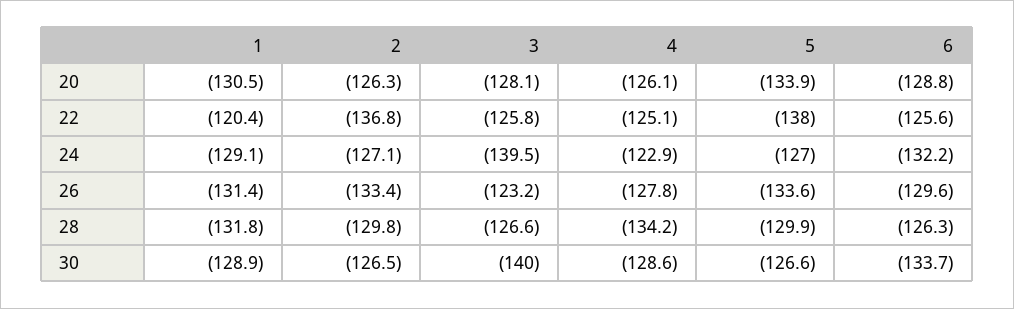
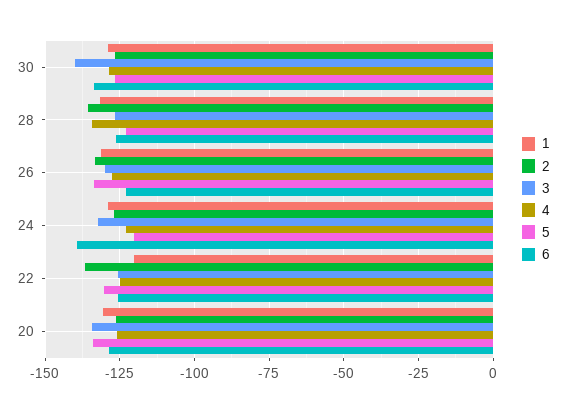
  {
    "1": {
      "20": -130.5,
      "22": -120.4,
      "24": -129.1,
      "26": -131.4,
      "28": -131.8,
      "30": -128.9
    },
    "2": {
      "20": -126.3,
      "22": -136.8,
      "24": -127.1,
      "26": -133.4,
-     "28": -129.8,
+     "28": -135,
      "30": -126.5
    },
    "3": {
-     "20": -128.1,
+     "20": -135,
      "22": -125.8,
-     "24": -139.5,
+     "24": -132.5,
-     "26": -123.2,
+     "26": -130,
      "28": -126.6,
      "30": -140
    },
    "4": {
      "20": -126.1,
      "22": -125.1,
      "24": -122.9,
      "26": -127.8,
      "28": -134.2,
      "30": -128.6
    },
    "5": {
      "20": -133.9,
-     "22": -138,
+     "22": -130,
-     "24": -127,
+     "24": -120,
      "26": -133.6,
-     "28": -129.9,
+     "28": -122.5,
      "30": -126.6
    },
    "6": {
      "20": -128.8,
      "22": -125.6,
-     "24": -132.2,
+     "24": -140,
-     "26": -129.6,
+     "26": -122.5,
      "28": -126.3,
      "30": -133.7
    }
  }

